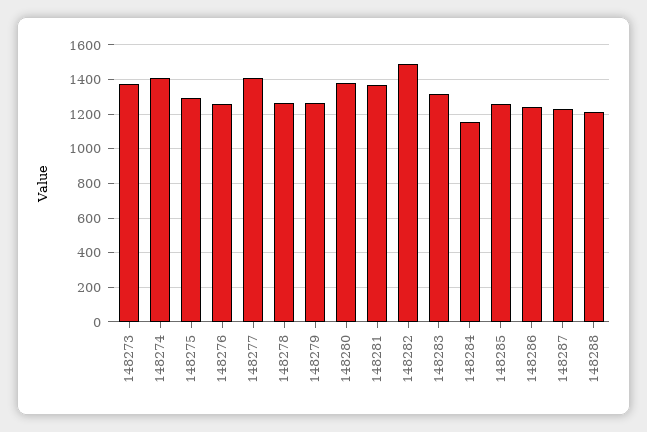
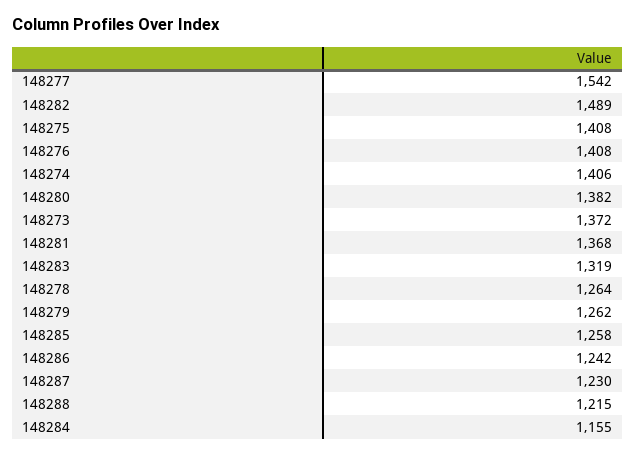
  {
    "148273": 1372,
    "148274": 1406,
-   "148275": 1300,
+   "148275": 1408,
-   "148276": 1250,
+   "148276": 1408,
-   "148277": 1400,
+   "148277": 1542,
    "148278": 1264,
    "148279": 1262,
    "148280": 1382,
    "148281": 1368,
    "148282": 1489,
    "148283": 1319,
    "148284": 1155,
    "148285": 1258,
    "148286": 1242,
    "148287": 1230,
    "148288": 1215
  }

